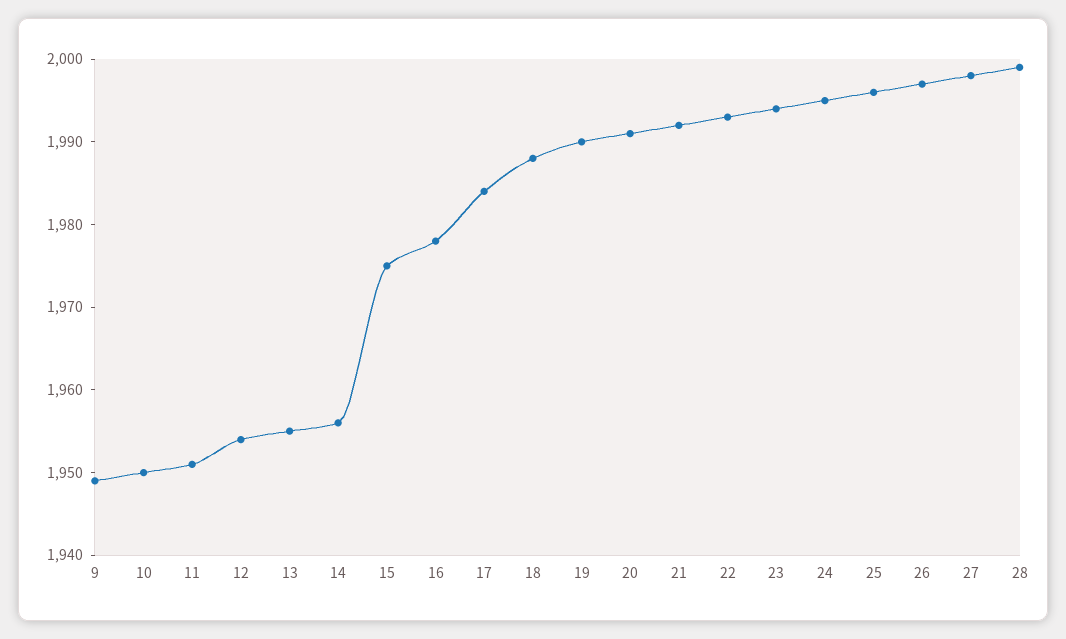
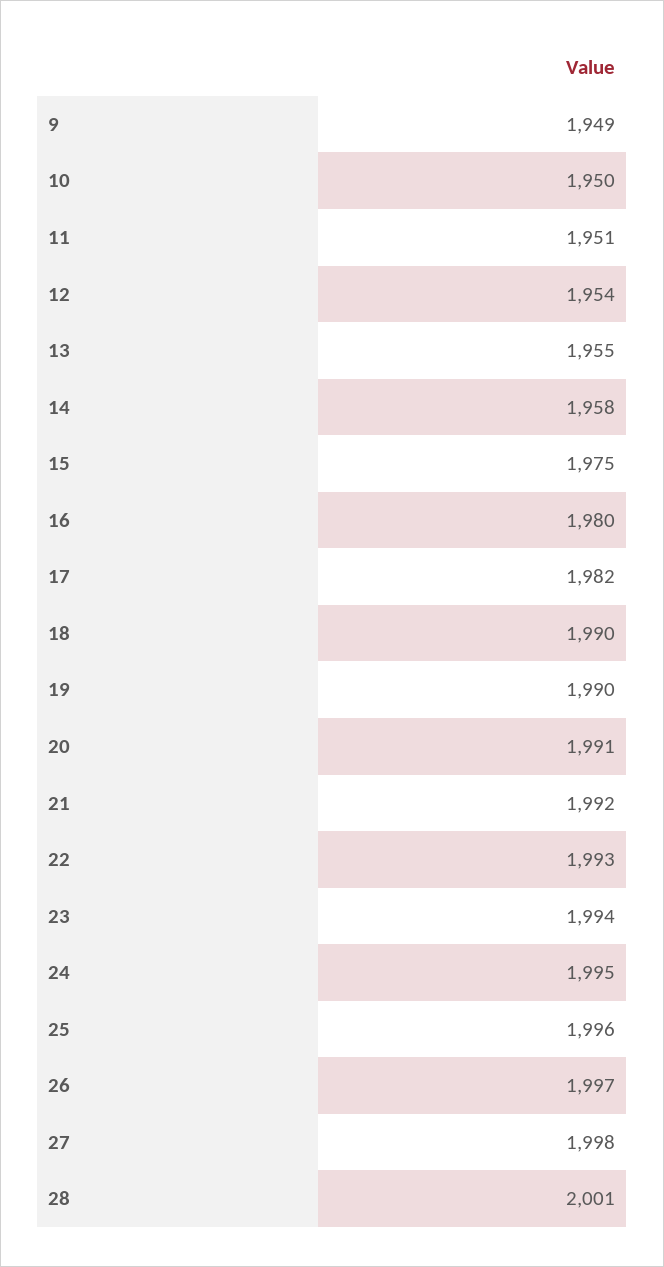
  {
    "9": 1949,
    "10": 1950,
    "11": 1951,
    "12": 1954,
    "13": 1955,
-   "14": 1956,
+   "14": 1958,
    "15": 1975,
-   "16": 1978,
+   "16": 1980,
-   "17": 1984,
+   "17": 1982,
-   "18": 1988,
+   "18": 1990,
    "19": 1990,
    "20": 1991,
    "21": 1992,
    "22": 1993,
    "23": 1994,
    "24": 1995,
    "25": 1996,
    "26": 1997,
    "27": 1998,
-   "28": 1999
+   "28": 2001
  }

